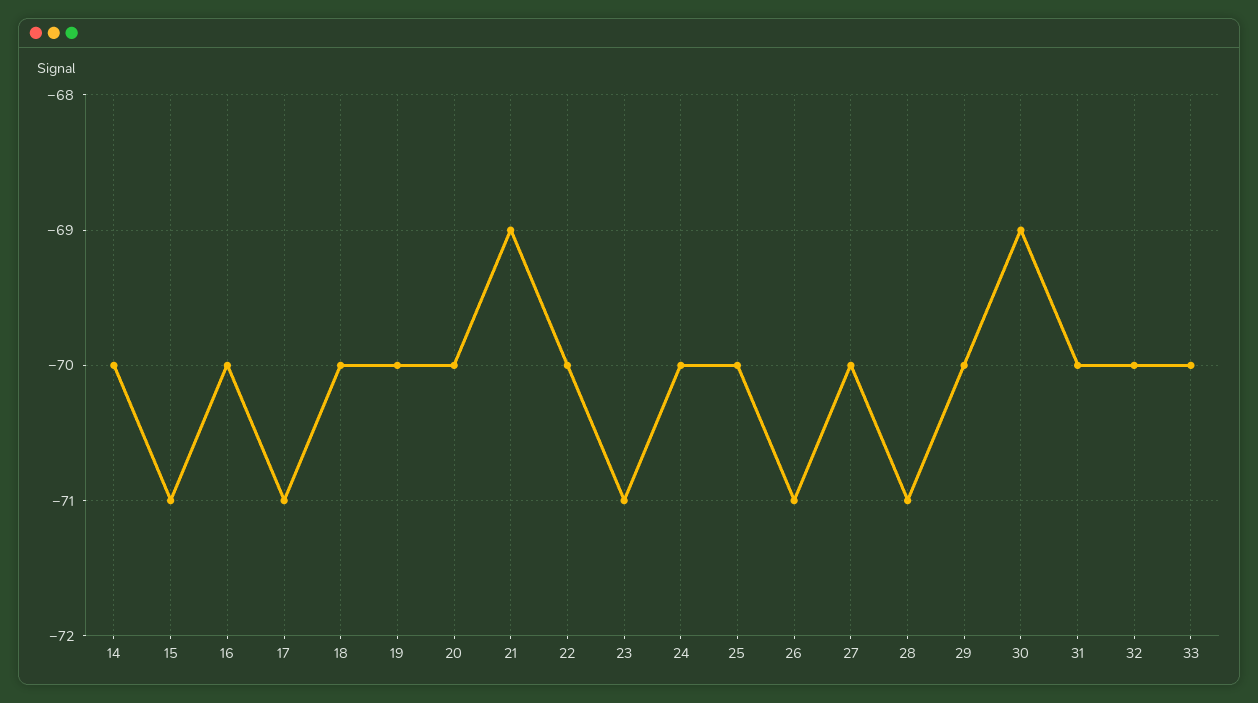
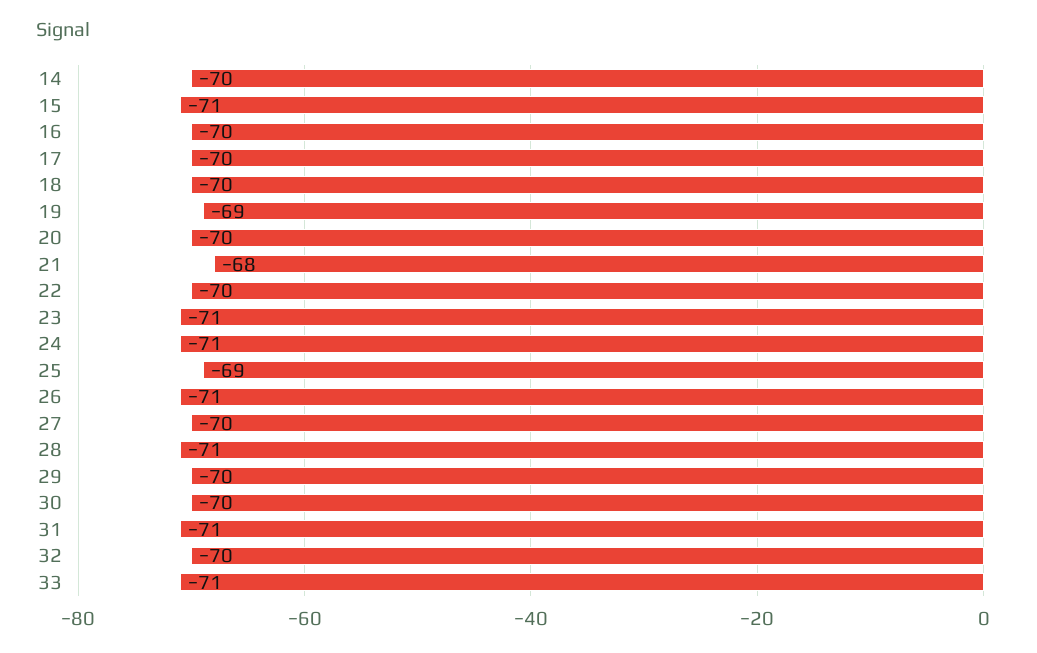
  {
    "14": -70,
    "15": -71,
    "16": -70,
-   "17": -71,
+   "17": -70,
    "18": -70,
-   "19": -70,
+   "19": -69,
    "20": -70,
-   "21": -69,
+   "21": -68,
    "22": -70,
    "23": -71,
-   "24": -70,
+   "24": -71,
-   "25": -70,
+   "25": -69,
    "26": -71,
    "27": -70,
    "28": -71,
    "29": -70,
-   "30": -69,
+   "30": -70,
-   "31": -70,
+   "31": -71,
    "32": -70,
-   "33": -70
+   "33": -71
  }

